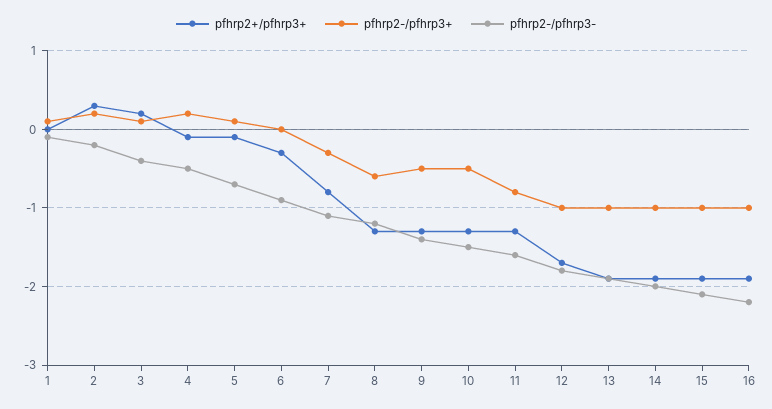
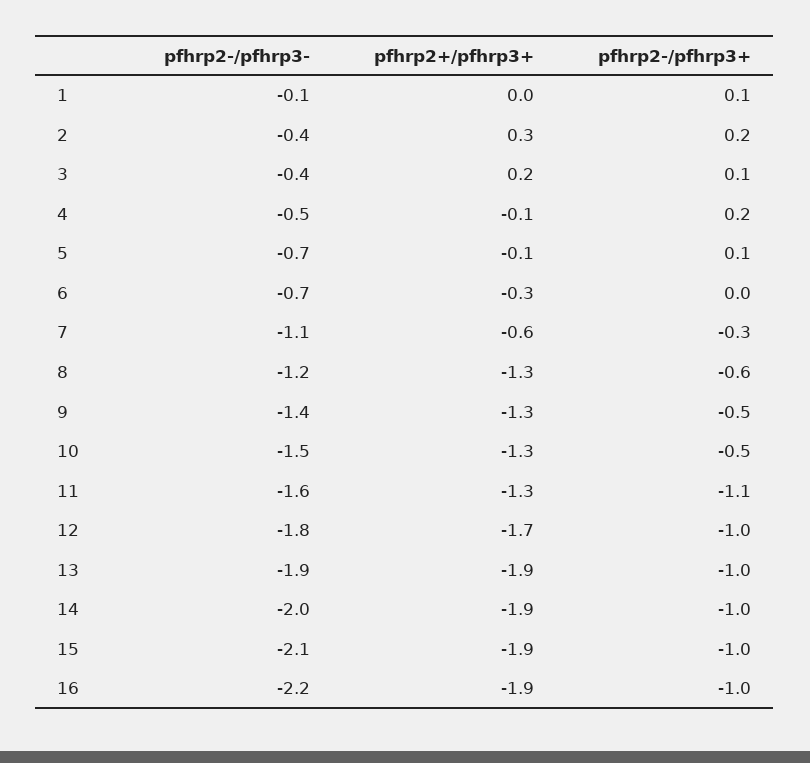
  {
    "pfhrp2+/pfhrp3+": {
      "1": 0,
      "2": 0.3,
      "3": 0.2,
      "4": -0.1,
      "5": -0.1,
      "6": -0.3,
-     "7": -0.8,
+     "7": -0.6,
      "8": -1.3,
      "9": -1.3,
      "10": -1.3,
      "11": -1.3,
      "12": -1.7,
      "13": -1.9,
      "14": -1.9,
      "15": -1.9,
      "16": -1.9
    },
    "pfhrp2-/pfhrp3+": {
      "1": 0.1,
      "2": 0.2,
      "3": 0.1,
      "4": 0.2,
      "5": 0.1,
      "6": 0,
      "7": -0.3,
      "8": -0.6,
      "9": -0.5,
      "10": -0.5,
-     "11": -0.8,
+     "11": -1.1,
      "12": -1,
      "13": -1,
      "14": -1,
      "15": -1,
      "16": -1
    },
    "pfhrp2-/pfhrp3-": {
      "1": -0.1,
-     "2": -0.2,
+     "2": -0.4,
      "3": -0.4,
      "4": -0.5,
      "5": -0.7,
-     "6": -0.9,
+     "6": -0.7,
      "7": -1.1,
      "8": -1.2,
      "9": -1.4,
      "10": -1.5,
      "11": -1.6,
      "12": -1.8,
      "13": -1.9,
      "14": -2,
      "15": -2.1,
      "16": -2.2
    }
  }

